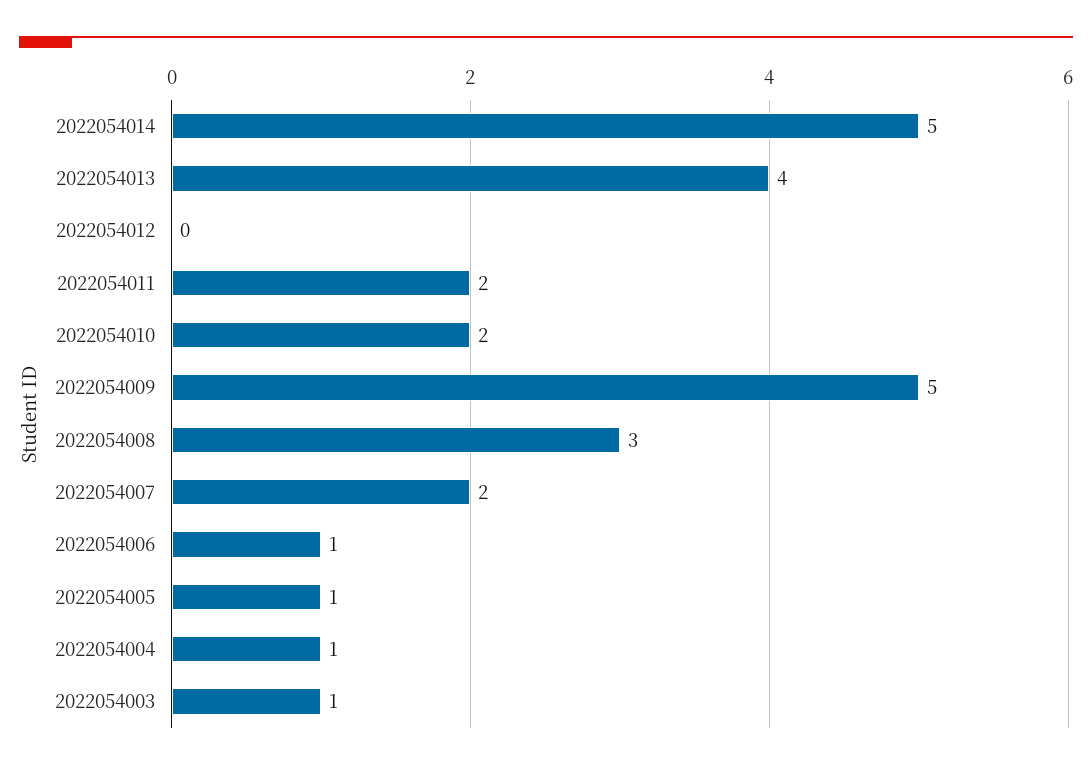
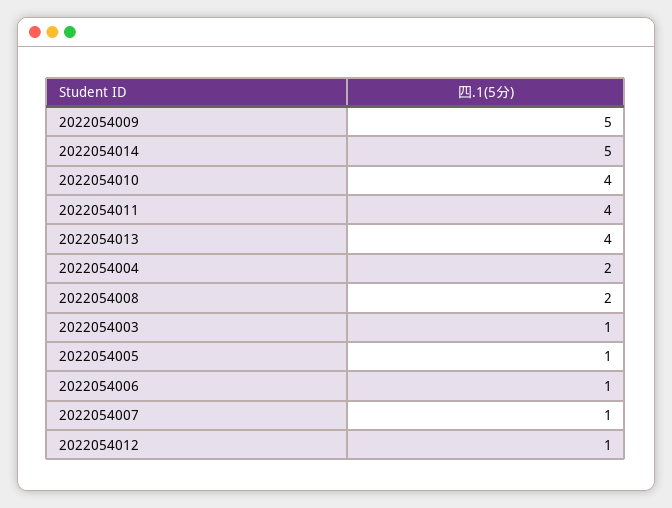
  {
    "2022054014": 5,
    "2022054013": 4,
-   "2022054012": 0,
+   "2022054012": 1,
-   "2022054011": 2,
+   "2022054011": 4,
-   "2022054010": 2,
+   "2022054010": 4,
    "2022054009": 5,
-   "2022054008": 3,
+   "2022054008": 2,
-   "2022054007": 2,
+   "2022054007": 1,
    "2022054006": 1,
    "2022054005": 1,
-   "2022054004": 1,
+   "2022054004": 2,
    "2022054003": 1
  }

